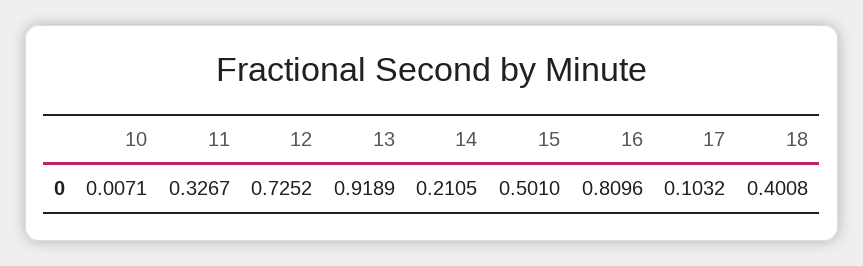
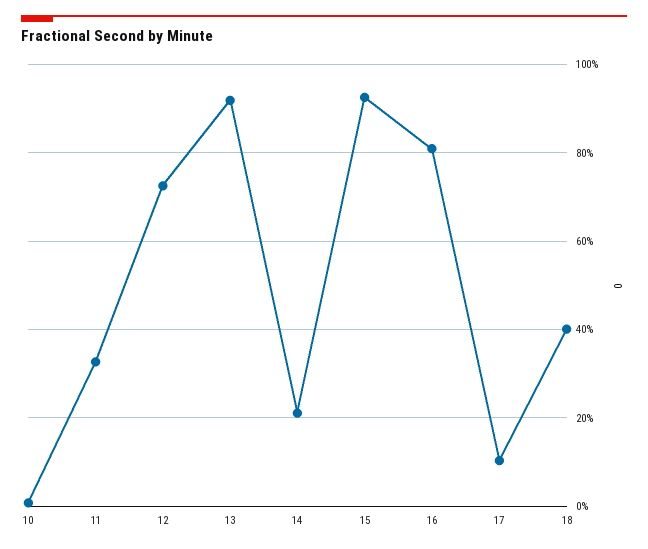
  {
    "10": 0.0071,
    "11": 0.3267,
    "12": 0.7252,
    "13": 0.9189,
    "14": 0.2105,
-   "15": 0.501,
+   "15": 0.92,
    "16": 0.8096,
    "17": 0.1032,
    "18": 0.4008
  }

